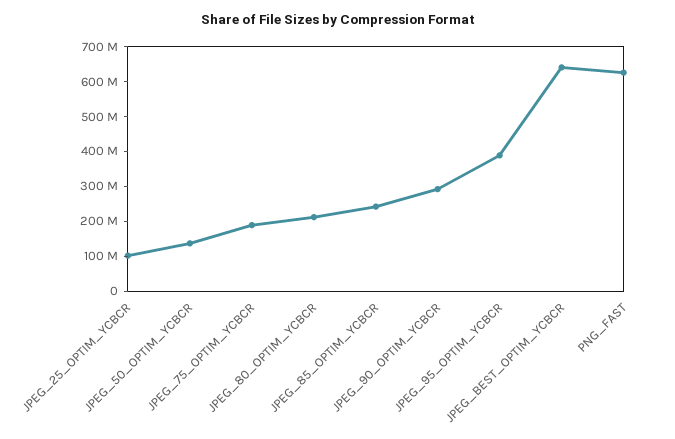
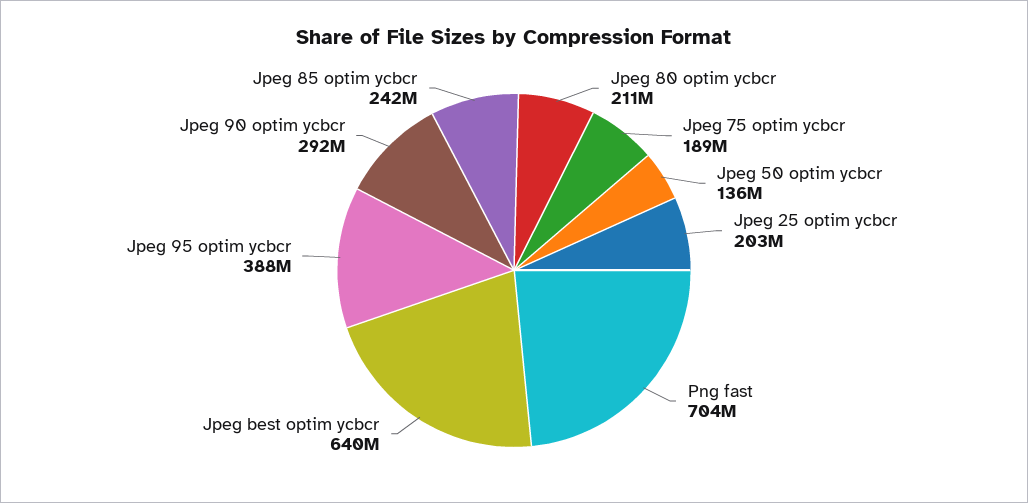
  {
-   "JPEG_25_OPTIM_YCBCR": 100000000,
+   "JPEG_25_OPTIM_YCBCR": 203000000,
    "JPEG_50_OPTIM_YCBCR": 136000000,
    "JPEG_75_OPTIM_YCBCR": 189000000,
    "JPEG_80_OPTIM_YCBCR": 211000000,
    "JPEG_85_OPTIM_YCBCR": 242000000,
    "JPEG_90_OPTIM_YCBCR": 292000000,
    "JPEG_95_OPTIM_YCBCR": 388000000,
    "JPEG_BEST_OPTIM_YCBCR": 640000000,
-   "PNG_FAST": 625000000
+   "PNG_FAST": 704000000
  }

